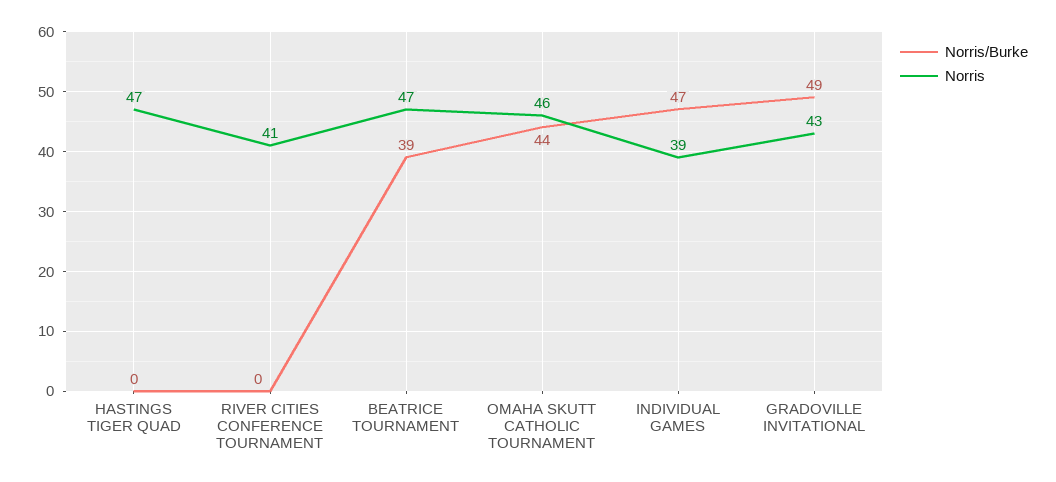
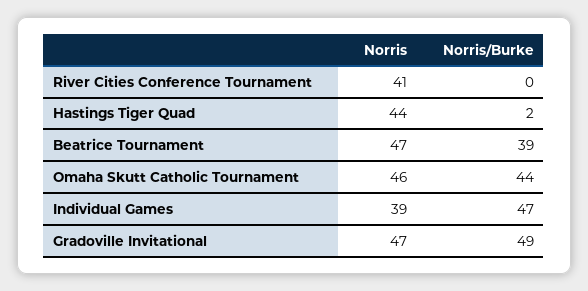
  {
    "Norris/Burke": {
-     "HASTINGS TIGER QUAD": 0,
+     "HASTINGS TIGER QUAD": 2,
      "RIVER CITIES CONFERENCE TOURNAMENT": 0,
      "BEATRICE TOURNAMENT": 39,
      "OMAHA SKUTT CATHOLIC TOURNAMENT": 44,
      "INDIVIDUAL GAMES": 47,
      "GRADOVILLE INVITATIONAL": 49
    },
    "Norris": {
-     "HASTINGS TIGER QUAD": 47,
+     "HASTINGS TIGER QUAD": 44,
      "RIVER CITIES CONFERENCE TOURNAMENT": 41,
      "BEATRICE TOURNAMENT": 47,
      "OMAHA SKUTT CATHOLIC TOURNAMENT": 46,
      "INDIVIDUAL GAMES": 39,
-     "GRADOVILLE INVITATIONAL": 43
+     "GRADOVILLE INVITATIONAL": 47
    }
  }

